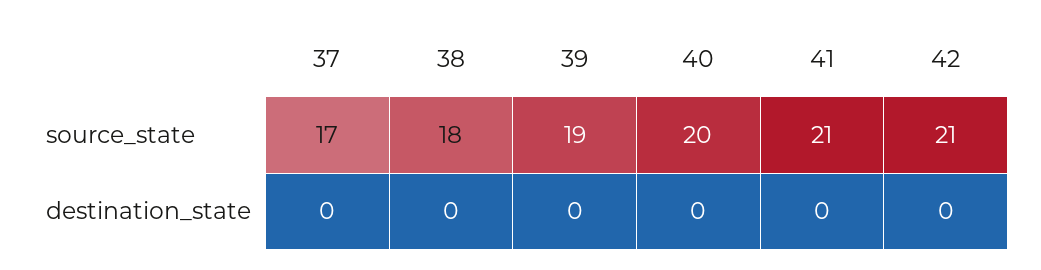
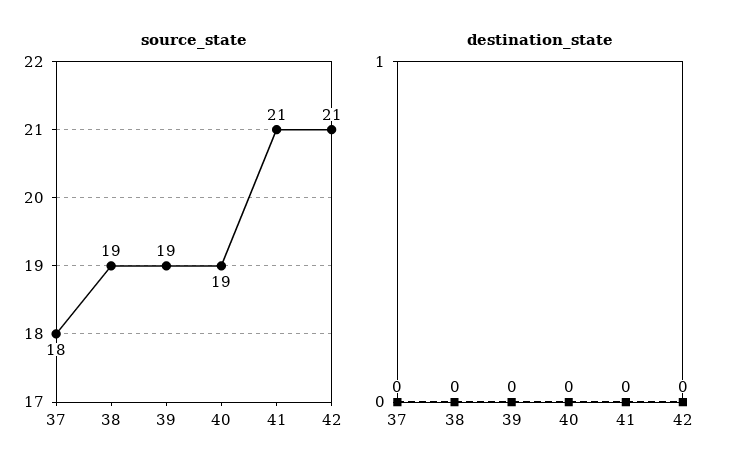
  {
    "source_state": {
-     "37": 17,
+     "37": 18,
-     "38": 18,
+     "38": 19,
      "39": 19,
-     "40": 20,
+     "40": 19,
      "41": 21,
      "42": 21
    },
    "destination_state": {
      "37": 0,
      "38": 0,
      "39": 0,
      "40": 0,
      "41": 0,
      "42": 0
    }
  }

